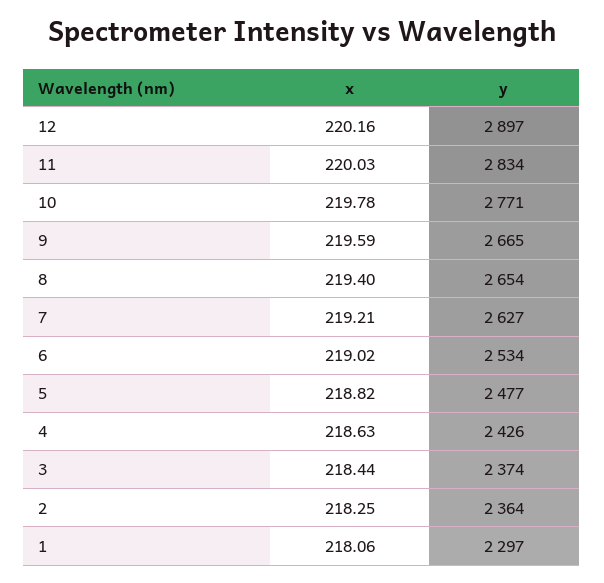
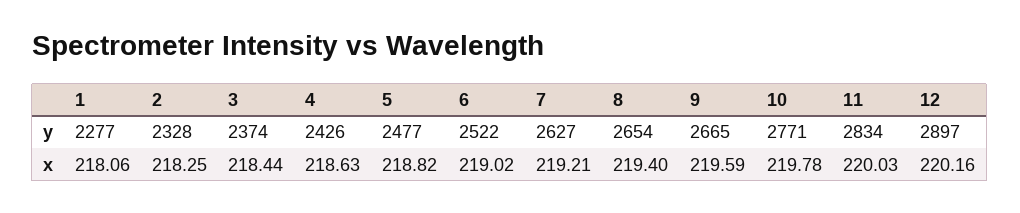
  {
    "x": {
      "12": 220.16,
      "11": 220.03,
      "10": 219.78,
      "9": 219.59,
      "8": 219.4,
      "7": 219.21,
      "6": 219.02,
      "5": 218.82,
      "4": 218.63,
      "3": 218.44,
      "2": 218.25,
      "1": 218.06
    },
    "y": {
      "12": 2897,
      "11": 2834,
      "10": 2771,
      "9": 2665,
      "8": 2654,
      "7": 2627,
-     "6": 2534,
+     "6": 2522,
      "5": 2477,
      "4": 2426,
      "3": 2374,
-     "2": 2364,
+     "2": 2328,
-     "1": 2297
+     "1": 2277
    }
  }

